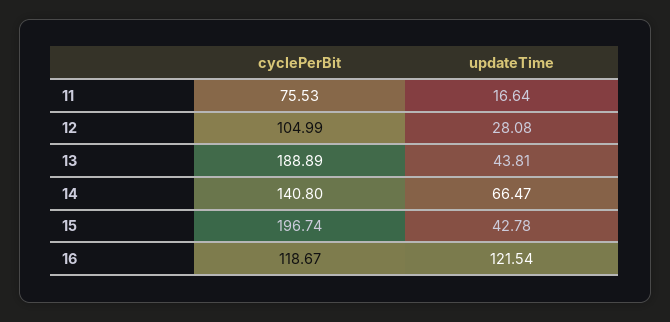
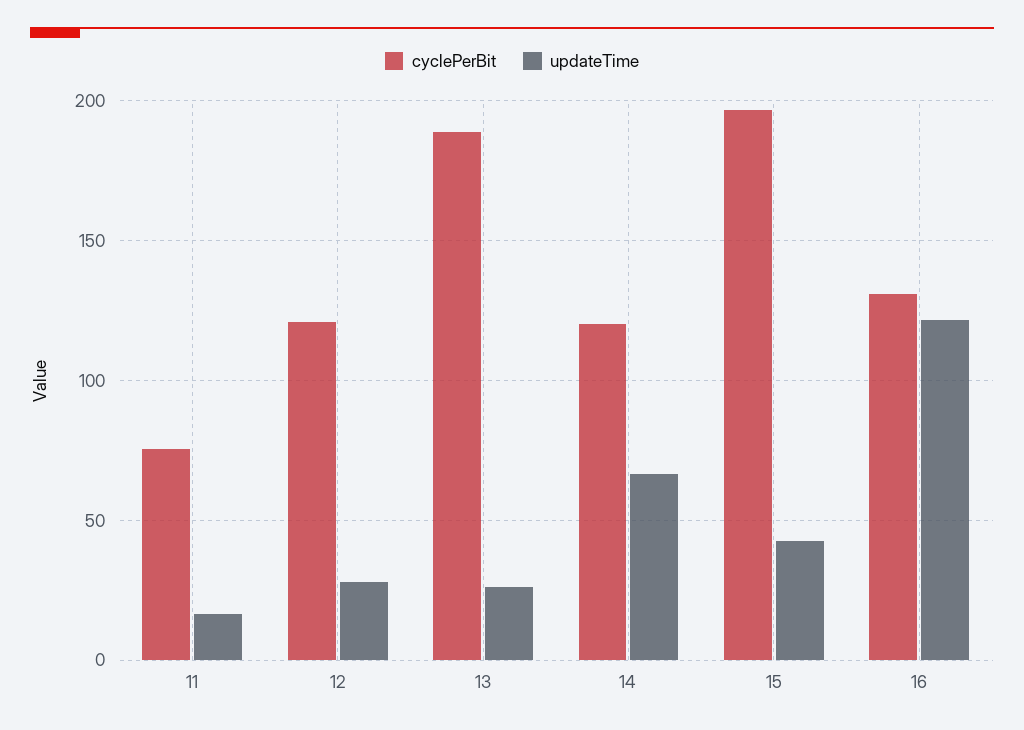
  {
    "cyclePerBit": {
      "11": 75.53,
-     "12": 104.99,
+     "12": 120,
      "13": 188.89,
-     "14": 140.8,
+     "14": 120,
      "15": 196.74,
-     "16": 118.67
+     "16": 130
    },
    "updateTime": {
      "11": 16.64,
      "12": 28.08,
-     "13": 43.81,
+     "13": 25,
      "14": 66.47,
      "15": 42.78,
      "16": 121.54
    }
  }

